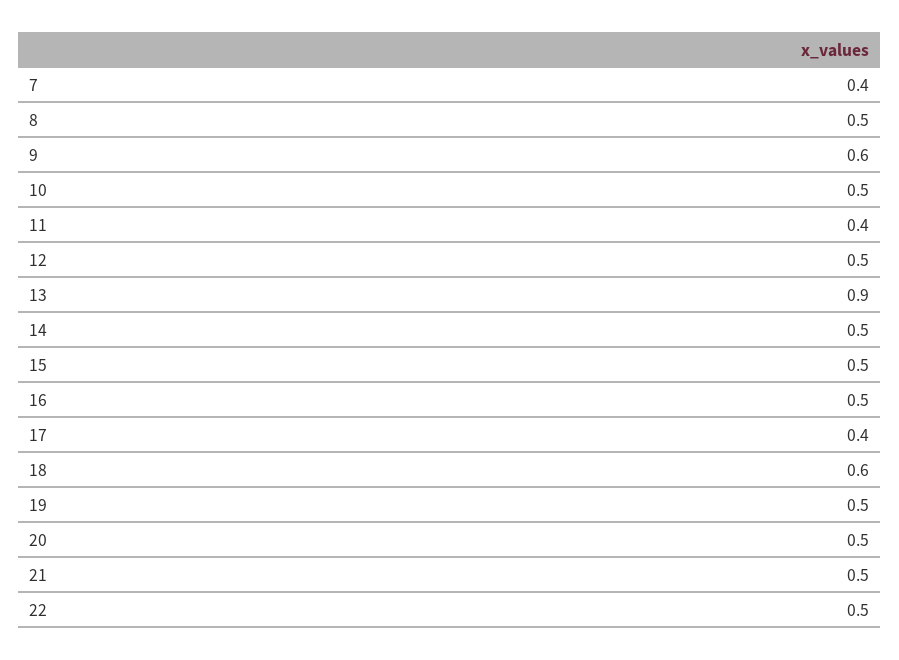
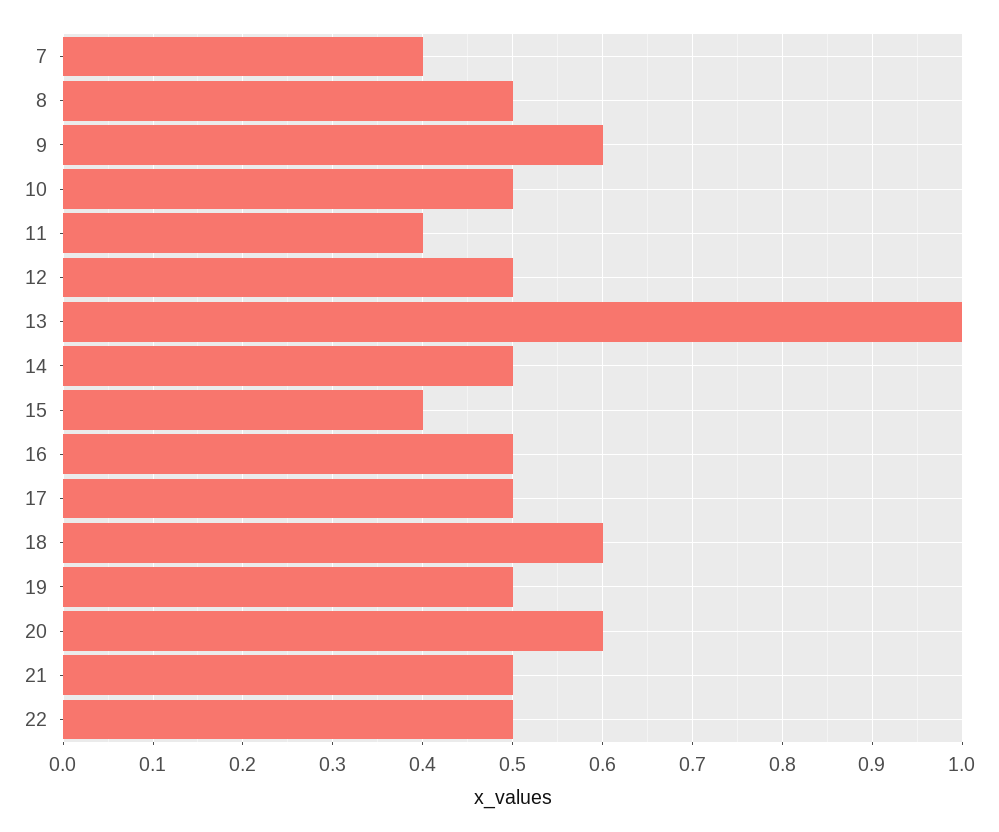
  {
    "7": 0.4,
    "8": 0.5,
    "9": 0.6,
    "10": 0.5,
    "11": 0.4,
    "12": 0.5,
-   "13": 0.9,
+   "13": 1,
    "14": 0.5,
-   "15": 0.5,
+   "15": 0.4,
    "16": 0.5,
-   "17": 0.4,
+   "17": 0.5,
    "18": 0.6,
    "19": 0.5,
-   "20": 0.5,
+   "20": 0.6,
    "21": 0.5,
    "22": 0.5
  }

